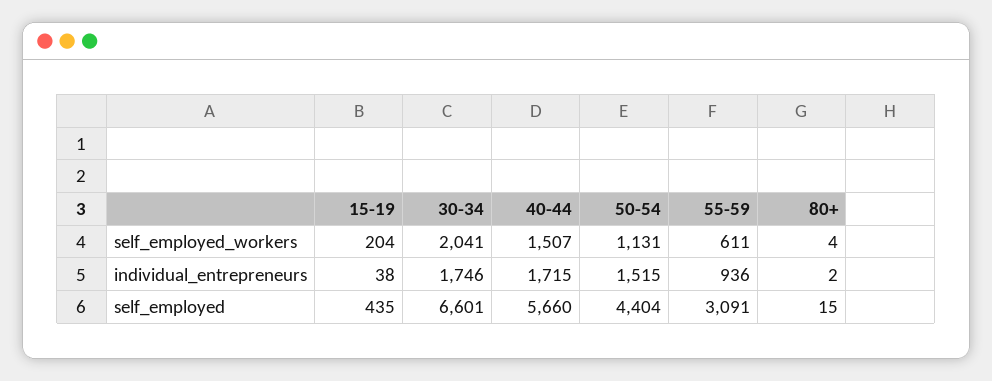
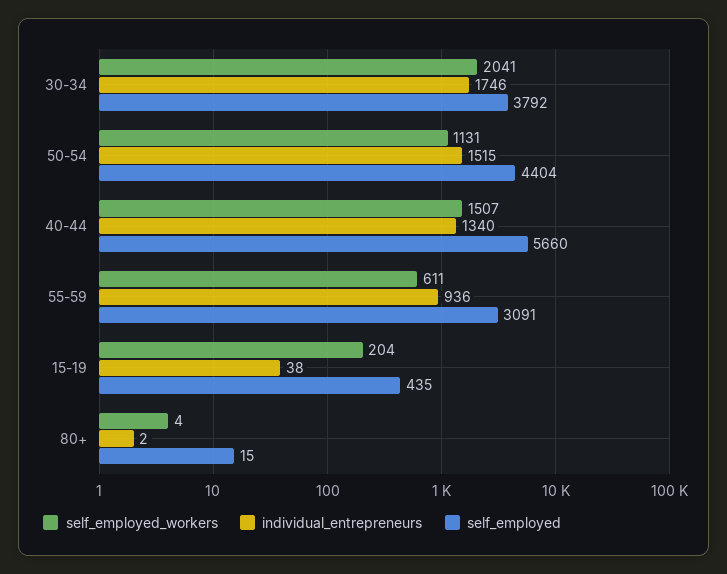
  {
    "self_employed_workers": {
      "15-19": 204,
      "30-34": 2041,
      "40-44": 1507,
      "50-54": 1131,
      "55-59": 611,
      "80+": 4
    },
    "individual_entrepreneurs": {
      "15-19": 38,
      "30-34": 1746,
-     "40-44": 1715,
+     "40-44": 1340,
      "50-54": 1515,
      "55-59": 936,
      "80+": 2
    },
    "self_employed": {
      "15-19": 435,
-     "30-34": 6601,
+     "30-34": 3792,
      "40-44": 5660,
      "50-54": 4404,
      "55-59": 3091,
      "80+": 15
    }
  }

